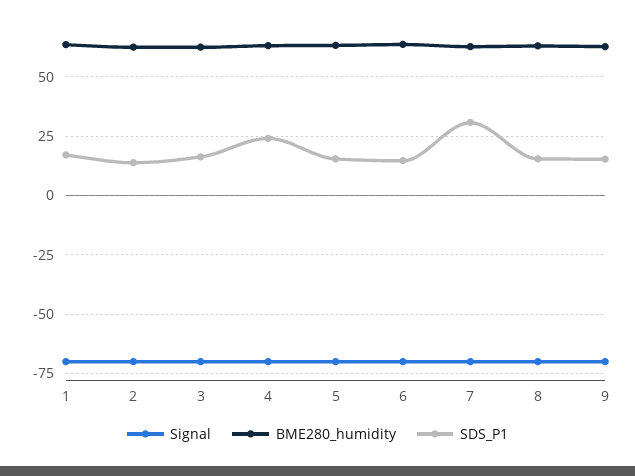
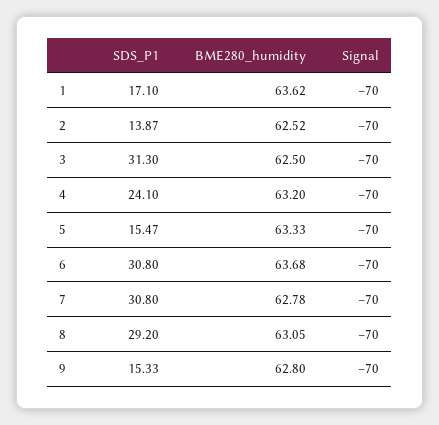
  {
    "Signal": {
      "1": -70,
      "2": -70,
      "3": -70,
      "4": -70,
      "5": -70,
      "6": -70,
      "7": -70,
      "8": -70,
      "9": -70
    },
    "BME280_humidity": {
      "1": 63.62,
      "2": 62.52,
      "3": 62.5,
      "4": 63.2,
      "5": 63.33,
      "6": 63.68,
      "7": 62.78,
      "8": 63.05,
      "9": 62.8
    },
    "SDS_P1": {
      "1": 17.1,
      "2": 13.87,
-     "3": 15,
+     "3": 31.3,
      "4": 24.1,
      "5": 15.47,
-     "6": 15,
+     "6": 30.8,
      "7": 30.8,
-     "8": 15,
+     "8": 29.2,
      "9": 15.33
    }
  }

